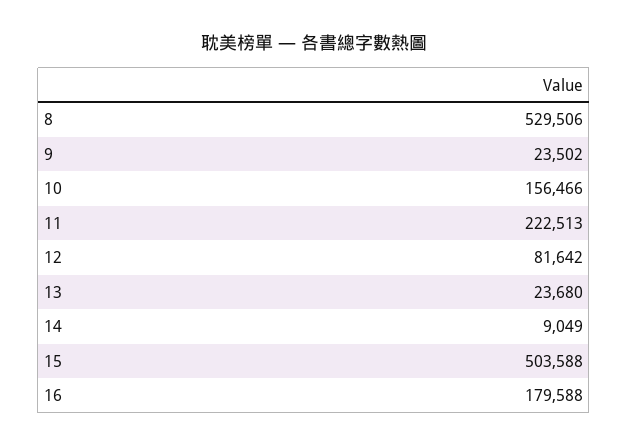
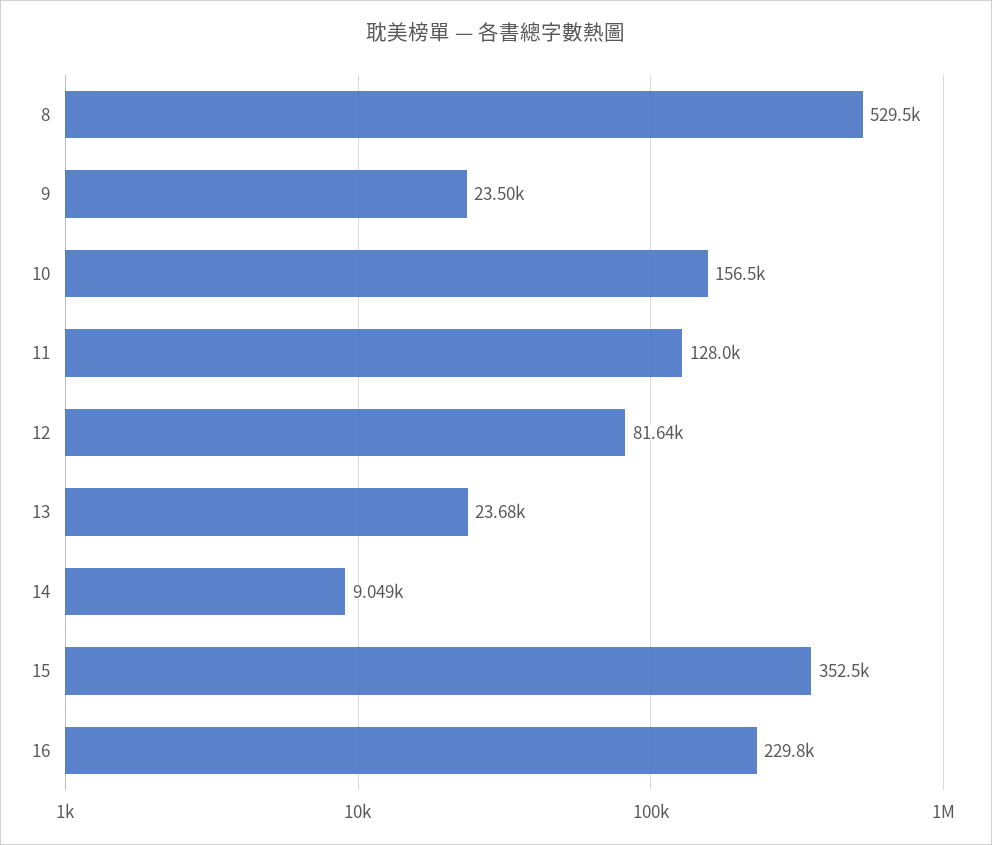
  {
    "8": 529506,
    "9": 23502,
    "10": 156466,
-   "11": 222513,
+   "11": 128000,
    "12": 81642,
    "13": 23680,
    "14": 9049,
-   "15": 503588,
+   "15": 352500,
-   "16": 179588
+   "16": 229800
  }

